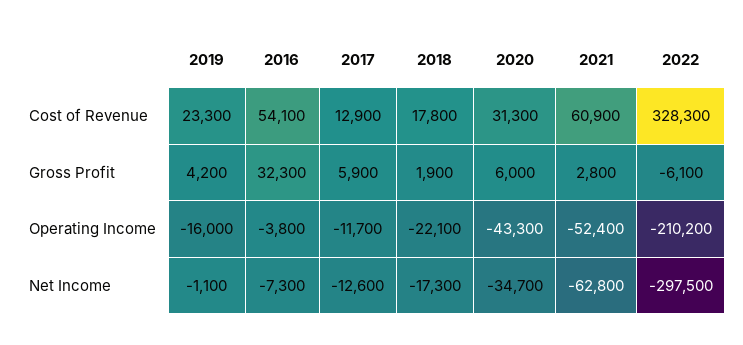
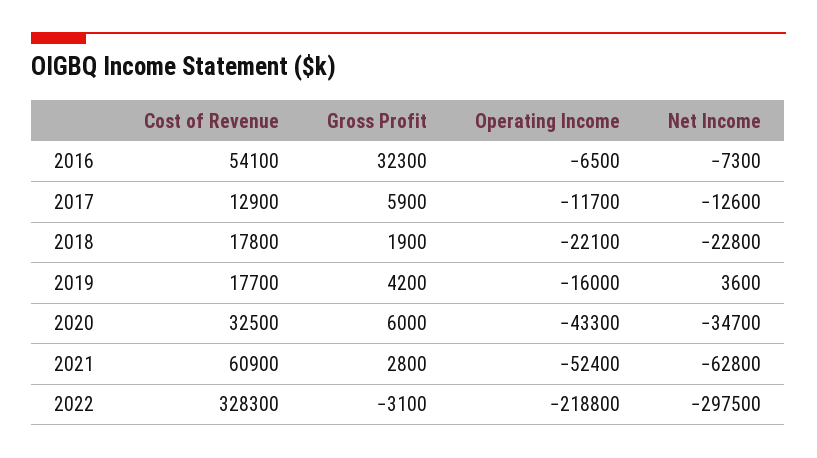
  {
    "2019": {
-     "Cost of Revenue": 23300,
+     "Cost of Revenue": 17700,
      "Gross Profit": 4200,
      "Operating Income": -16000,
-     "Net Income": -1100
+     "Net Income": 3600
    },
    "2016": {
      "Cost of Revenue": 54100,
      "Gross Profit": 32300,
-     "Operating Income": -3800,
+     "Operating Income": -6500,
      "Net Income": -7300
    },
    "2017": {
      "Cost of Revenue": 12900,
      "Gross Profit": 5900,
      "Operating Income": -11700,
      "Net Income": -12600
    },
    "2018": {
      "Cost of Revenue": 17800,
      "Gross Profit": 1900,
      "Operating Income": -22100,
-     "Net Income": -17300
+     "Net Income": -22800
    },
    "2020": {
-     "Cost of Revenue": 31300,
+     "Cost of Revenue": 32500,
      "Gross Profit": 6000,
      "Operating Income": -43300,
      "Net Income": -34700
    },
    "2021": {
      "Cost of Revenue": 60900,
      "Gross Profit": 2800,
      "Operating Income": -52400,
      "Net Income": -62800
    },
    "2022": {
      "Cost of Revenue": 328300,
-     "Gross Profit": -6100,
+     "Gross Profit": -3100,
-     "Operating Income": -210200,
+     "Operating Income": -218800,
      "Net Income": -297500
    }
  }

